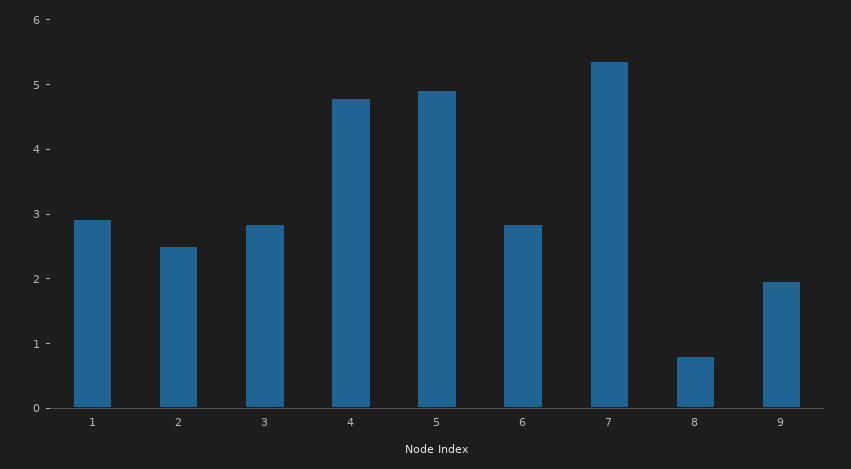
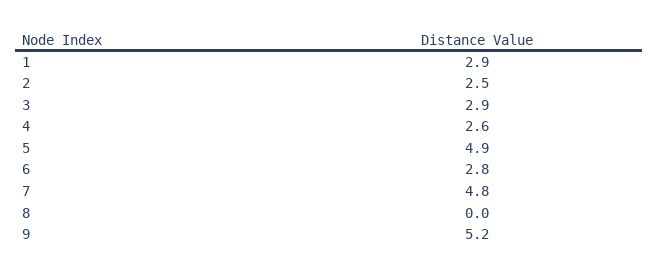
  {
    "1": 2.9,
    "2": 2.5,
    "3": 2.9,
-   "4": 4.8,
+   "4": 2.6,
    "5": 4.9,
    "6": 2.8,
-   "7": 5.4,
+   "7": 4.8,
-   "8": 0.8,
+   "8": 0,
-   "9": 2
+   "9": 5.2
  }

